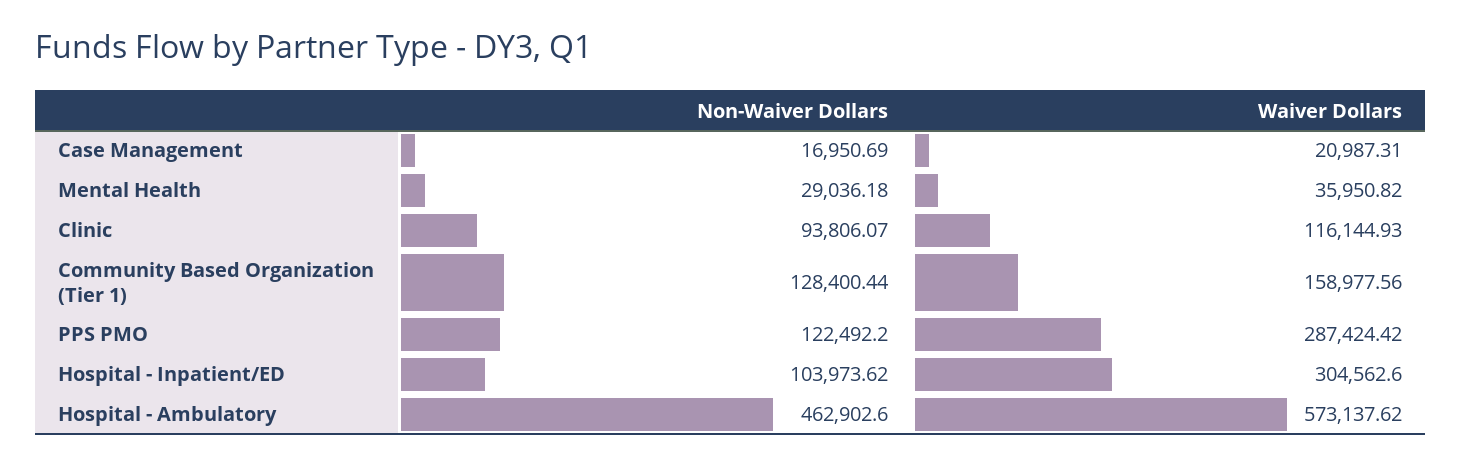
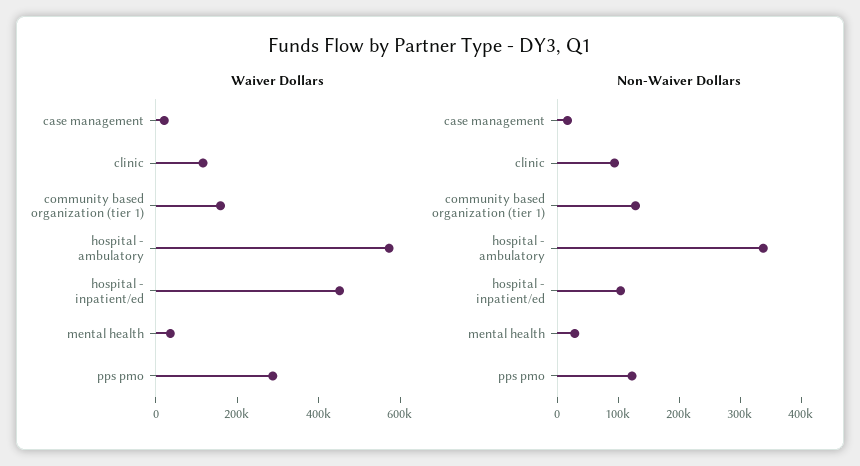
  {
    "Non-Waiver Dollars": {
      "Case Management": 16950.69,
      "Mental Health": 29036.18,
      "Clinic": 93806.07,
      "Community Based Organization (Tier 1)": 128400.44,
      "PPS PMO": 122492.2,
      "Hospital - Inpatient/ED": 103973.62,
-     "Hospital - Ambulatory": 462902.6
+     "Hospital - Ambulatory": 340000
    },
    "Waiver Dollars": {
      "Case Management": 20987.31,
      "Mental Health": 35950.82,
      "Clinic": 116144.93,
      "Community Based Organization (Tier 1)": 158977.56,
      "PPS PMO": 287424.42,
-     "Hospital - Inpatient/ED": 304562.6,
+     "Hospital - Inpatient/ED": 450000,
      "Hospital - Ambulatory": 573137.62
    }
  }

